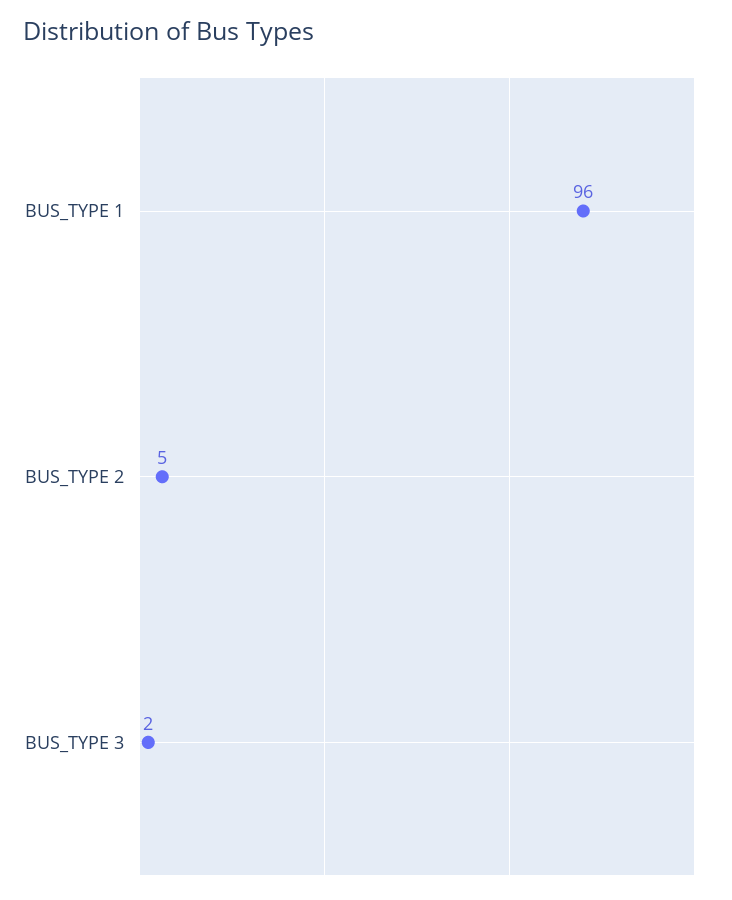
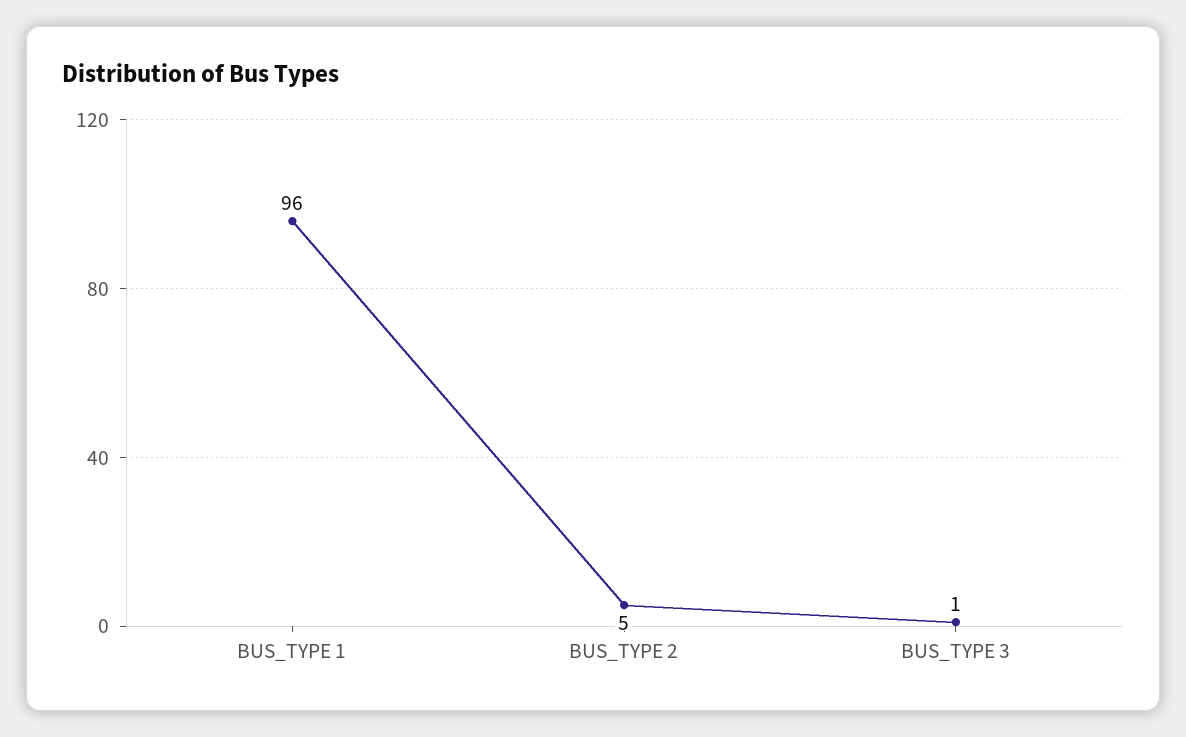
  {
    "BUS_TYPE 1": 96,
    "BUS_TYPE 2": 5,
-   "BUS_TYPE 3": 2
+   "BUS_TYPE 3": 1
  }

